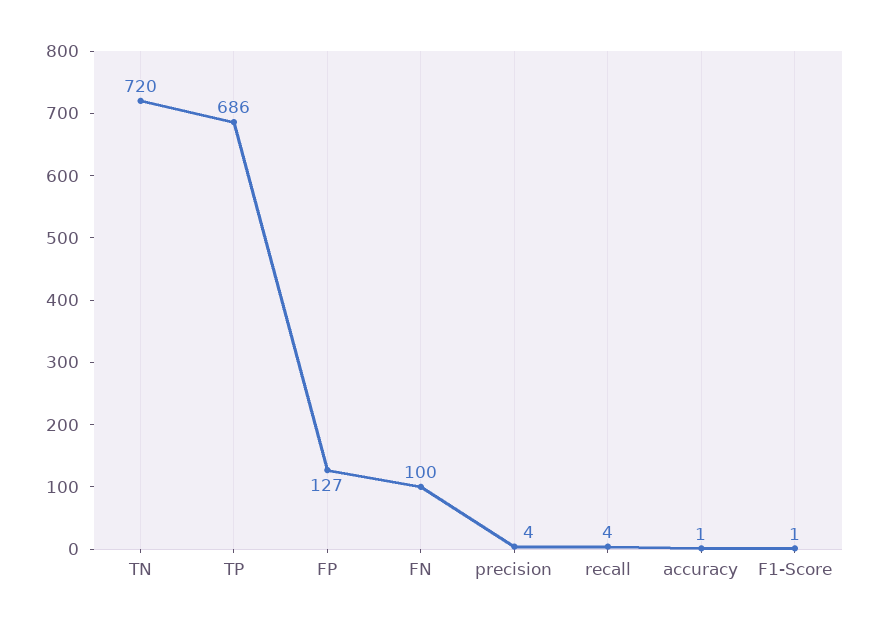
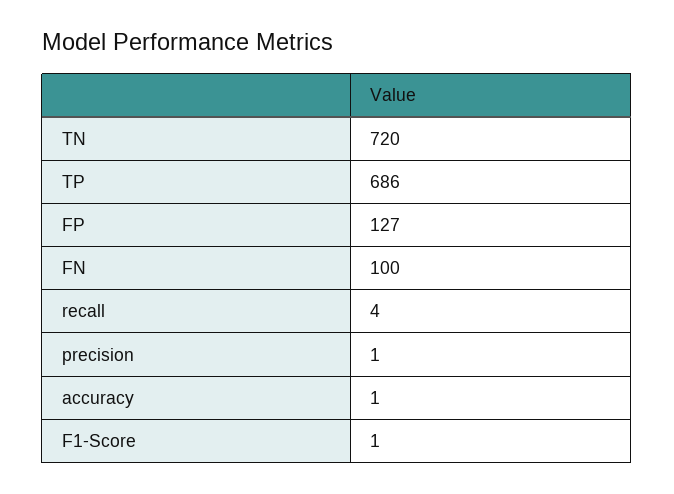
  {
    "TN": 720,
    "TP": 686,
    "FP": 127,
    "FN": 100,
-   "precision": 4,
+   "precision": 1,
    "recall": 4,
    "accuracy": 1,
    "F1-Score": 1
  }

